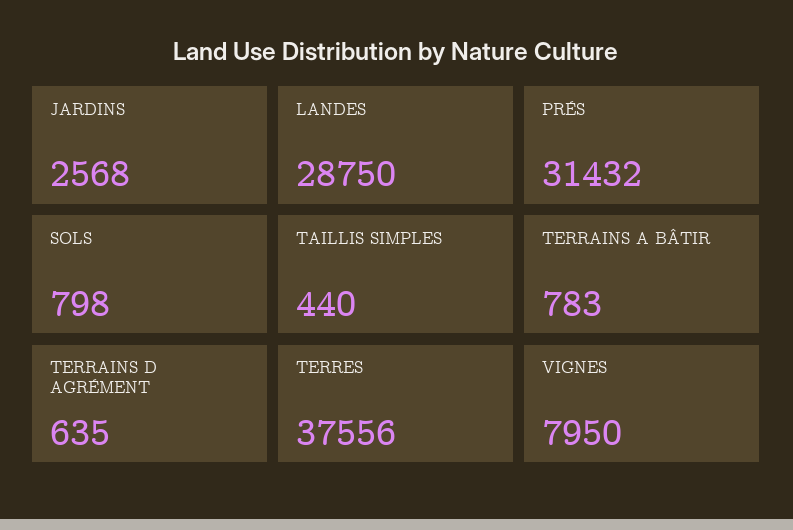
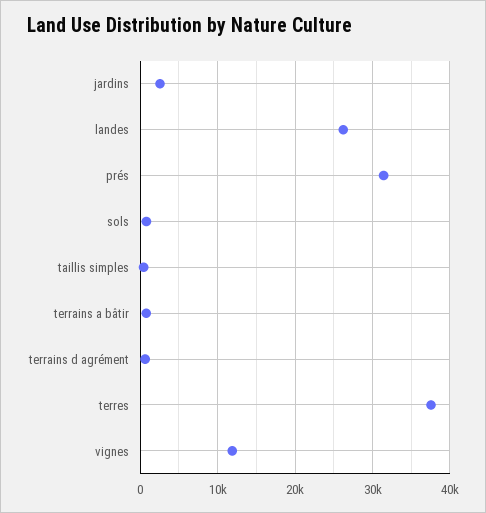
  {
    "JARDINS": 2568,
-   "LANDES": 28750,
+   "LANDES": 26000,
    "PRÉS": 31432,
    "SOLS": 798,
    "TAILLIS SIMPLES": 440,
    "TERRAINS A BÂTIR": 783,
    "TERRAINS D AGRÉMENT": 635,
    "TERRES": 37556,
-   "VIGNES": 7950
+   "VIGNES": 12000
  }

